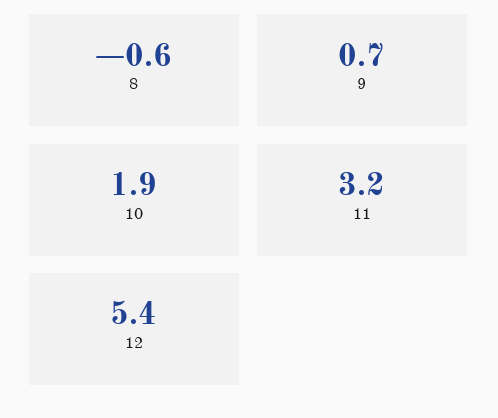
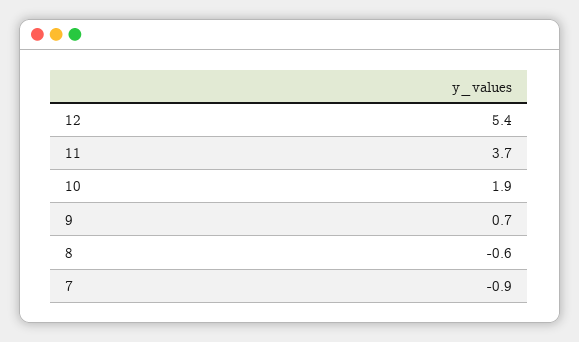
  {
    "8": -0.6,
    "9": 0.7,
    "10": 1.9,
-   "11": 3.2,
+   "11": 3.7,
-   "12": 5.4
+   "12": 5.4,
+   "7": -0.9
  }

